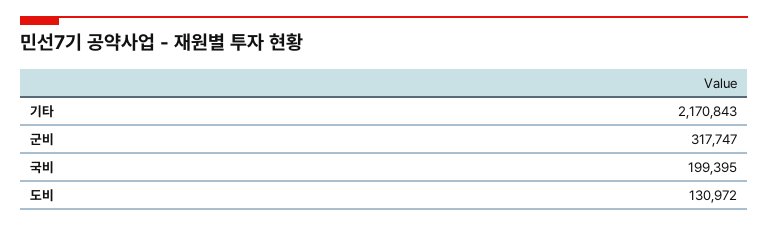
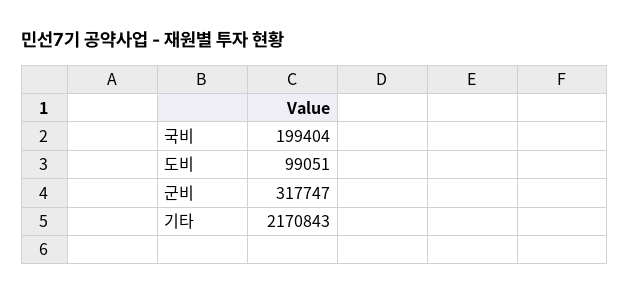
  {
    "기타": 2170843,
    "군비": 317747,
-   "국비": 199395,
+   "국비": 199404,
-   "도비": 130972
+   "도비": 99051
  }

